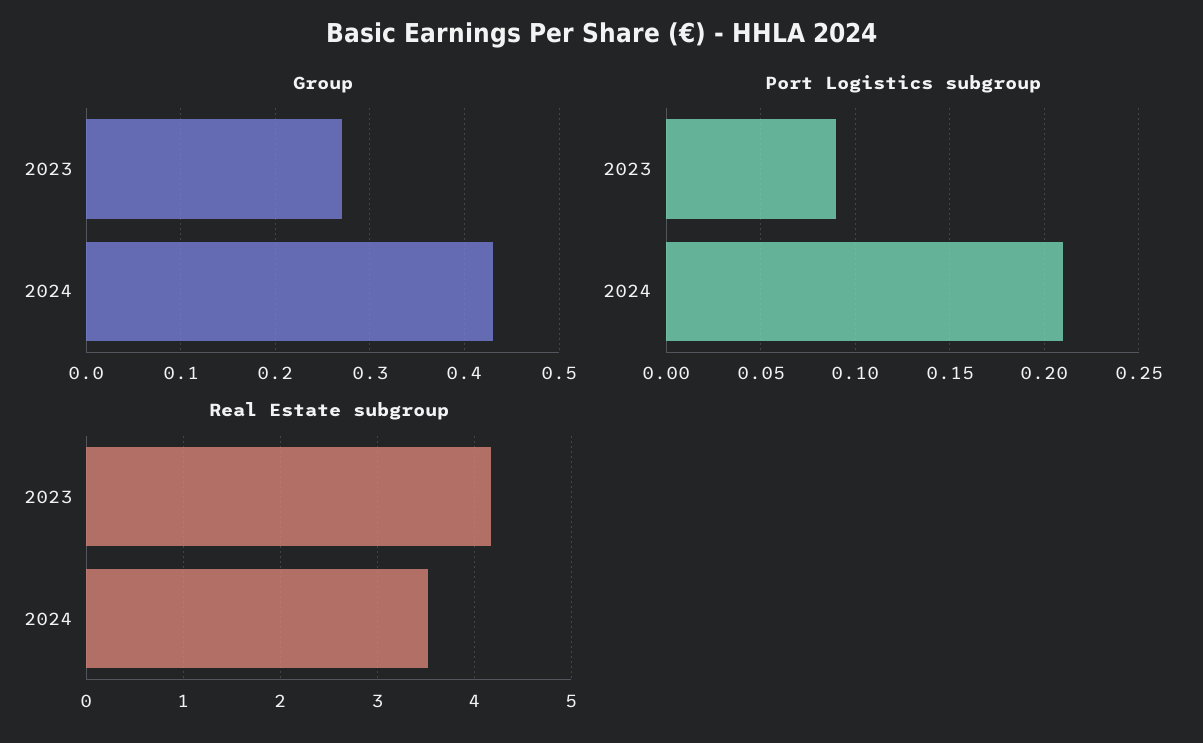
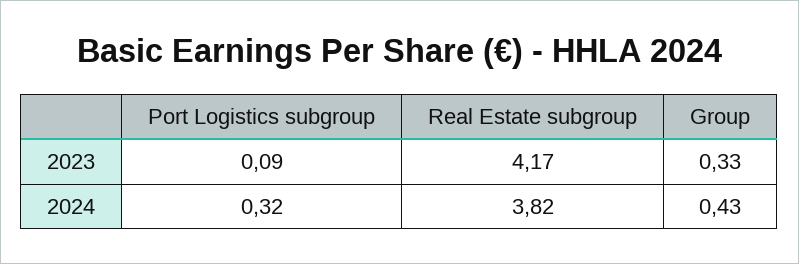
  {
    "Group": {
-     "2023": 0.27,
+     "2023": 0.33,
      "2024": 0.43
    },
    "Port Logistics subgroup": {
      "2023": 0.09,
-     "2024": 0.21
+     "2024": 0.32
    },
    "Real Estate subgroup": {
      "2023": 4.17,
-     "2024": 3.5
+     "2024": 3.82
    }
  }

